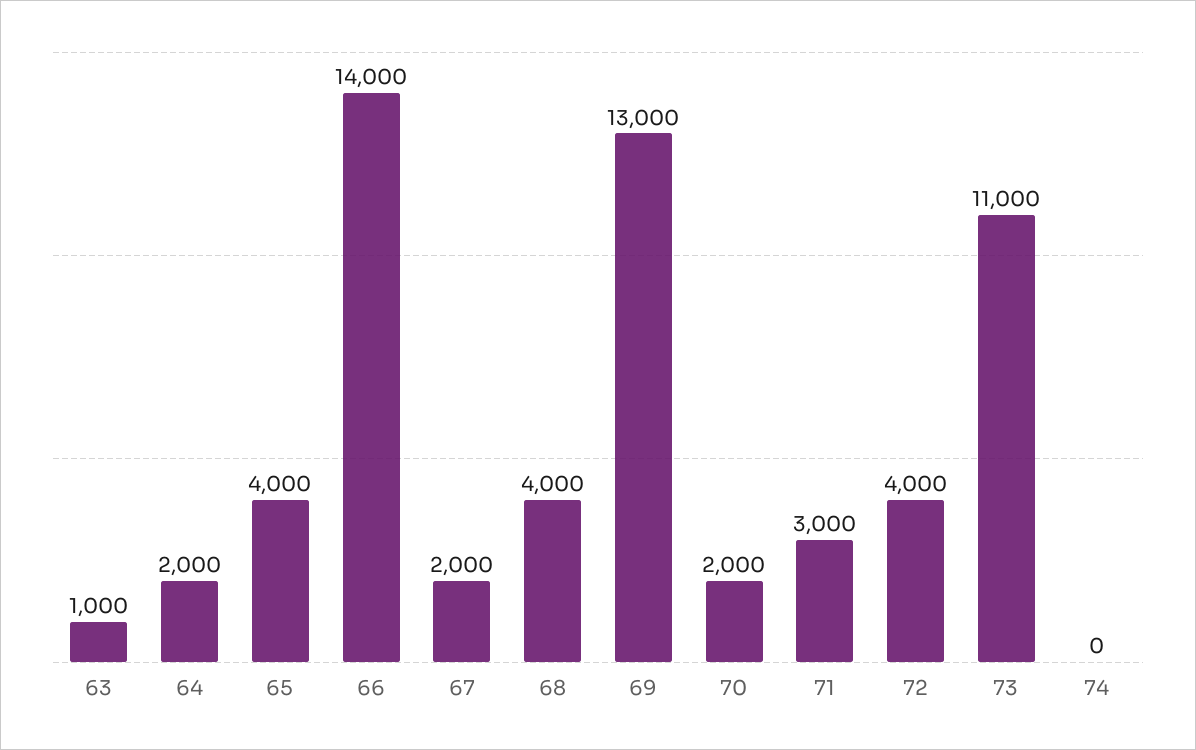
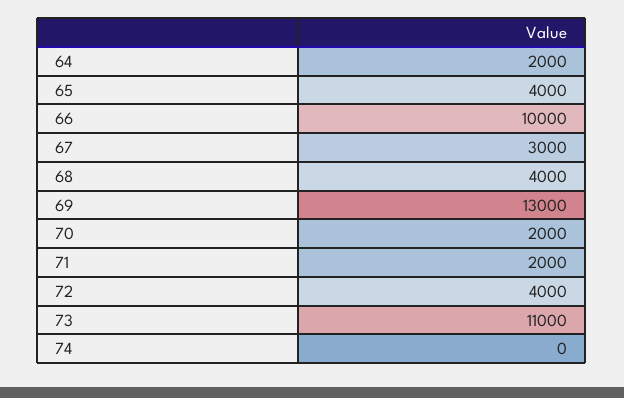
  {
-   "63": 1000,
    "64": 2000,
    "65": 4000,
-   "66": 14000,
+   "66": 10000,
-   "67": 2000,
+   "67": 3000,
    "68": 4000,
    "69": 13000,
    "70": 2000,
-   "71": 3000,
+   "71": 2000,
    "72": 4000,
    "73": 11000,
    "74": 0
  }

